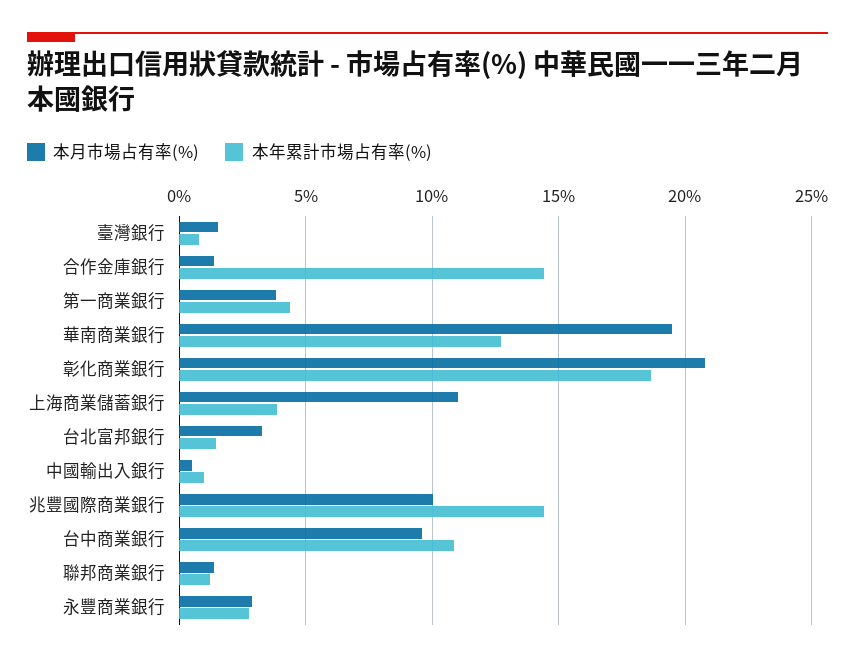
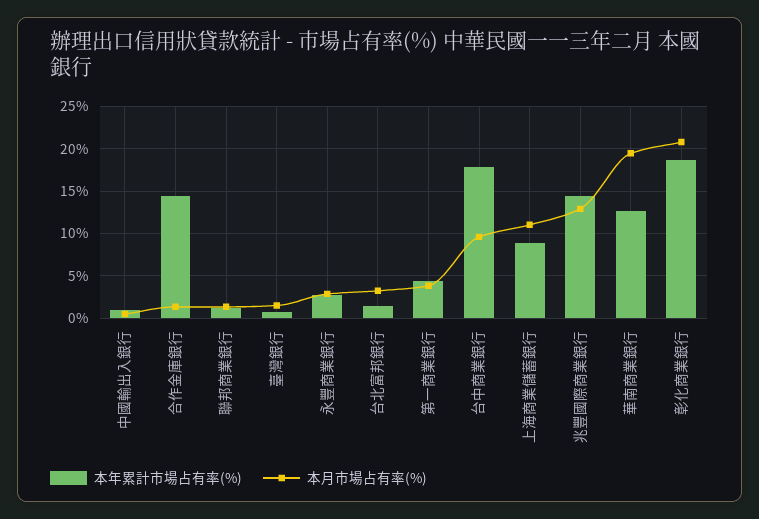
  {
    "本月市場占有率(%)": {
      "臺灣銀行": 1.5,
      "合作金庫銀行": 1.5,
      "第一商業銀行": 4,
      "華南商業銀行": 19.5,
      "彰化商業銀行": 21,
      "上海商業儲蓄銀行": 11,
      "台北富邦銀行": 3.5,
      "中國輸出入銀行": 0.5,
-     "兆豐國際商業銀行": 10,
+     "兆豐國際商業銀行": 13,
      "台中商業銀行": 9.5,
      "聯邦商業銀行": 1.5,
      "永豐商業銀行": 3
    },
    "本年累計市場占有率(%)": {
      "臺灣銀行": 1,
      "合作金庫銀行": 14.5,
      "第一商業銀行": 4.5,
      "華南商業銀行": 12.5,
      "彰化商業銀行": 18.5,
-     "上海商業儲蓄銀行": 4,
+     "上海商業儲蓄銀行": 9,
      "台北富邦銀行": 1.5,
      "中國輸出入銀行": 1,
      "兆豐國際商業銀行": 14.5,
-     "台中商業銀行": 11,
+     "台中商業銀行": 18,
      "聯邦商業銀行": 1,
      "永豐商業銀行": 3
    }
  }

